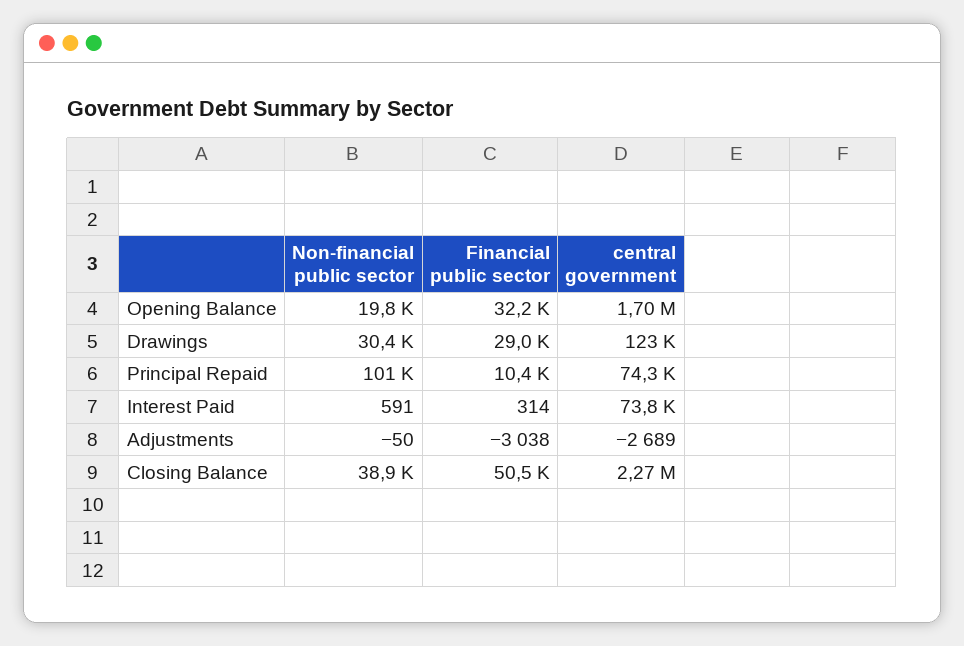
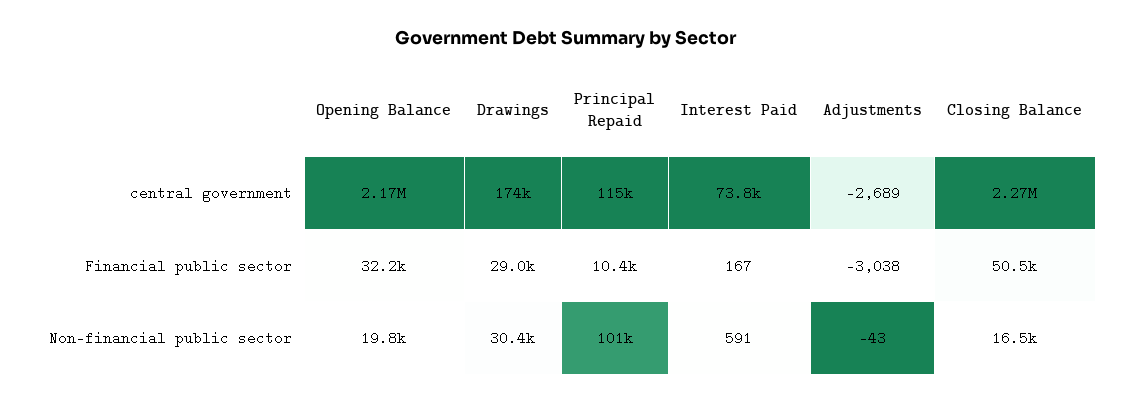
  {
    "Non-financial public sector": {
      "Opening Balance": 19800,
      "Drawings": 30400,
      "Principal Repaid": 101000,
      "Interest Paid": 591,
-     "Adjustments": -50,
+     "Adjustments": -43,
-     "Closing Balance": 38900
+     "Closing Balance": 16500
    },
    "Financial public sector": {
      "Opening Balance": 32200,
      "Drawings": 29000,
      "Principal Repaid": 10400,
-     "Interest Paid": 314,
+     "Interest Paid": 167,
      "Adjustments": -3038,
      "Closing Balance": 50500
    },
    "central government": {
-     "Opening Balance": 1700000,
+     "Opening Balance": 2170000,
-     "Drawings": 123000,
+     "Drawings": 174000,
-     "Principal Repaid": 74300,
+     "Principal Repaid": 115000,
      "Interest Paid": 73800,
      "Adjustments": -2689,
      "Closing Balance": 2270000
    }
  }

